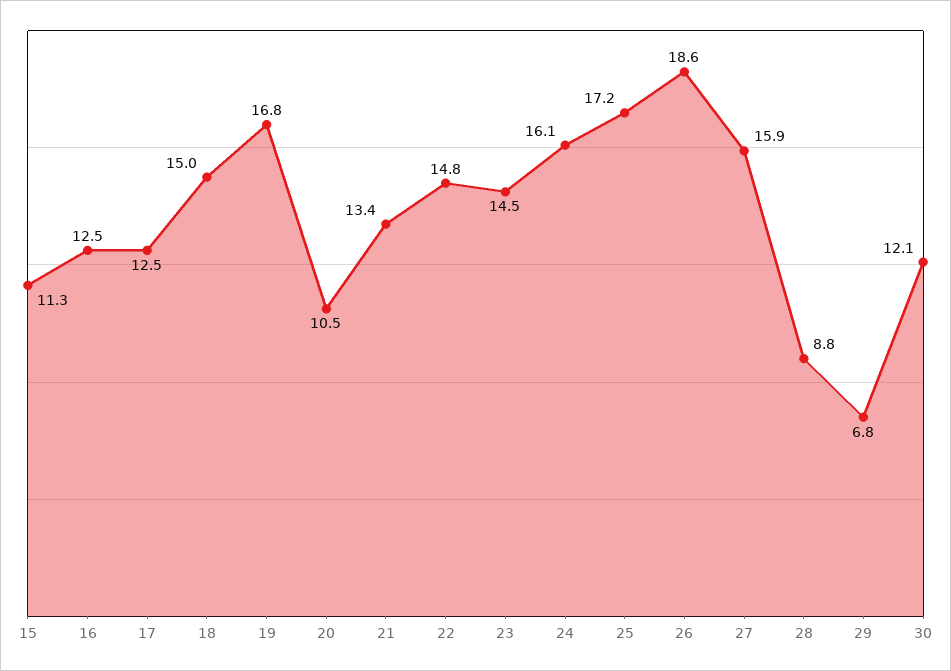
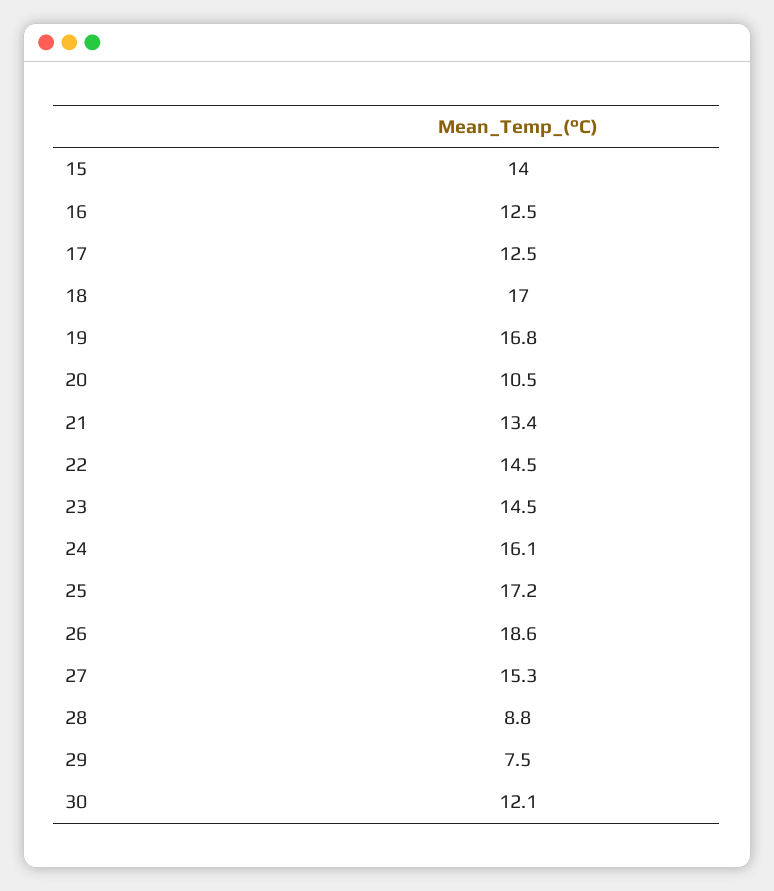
  {
-   "15": 11.3,
+   "15": 14,
    "16": 12.5,
    "17": 12.5,
-   "18": 15,
+   "18": 17,
    "19": 16.8,
    "20": 10.5,
    "21": 13.4,
-   "22": 14.8,
+   "22": 14.5,
    "23": 14.5,
    "24": 16.1,
    "25": 17.2,
    "26": 18.6,
-   "27": 15.9,
+   "27": 15.3,
    "28": 8.8,
-   "29": 6.8,
+   "29": 7.5,
    "30": 12.1
  }

